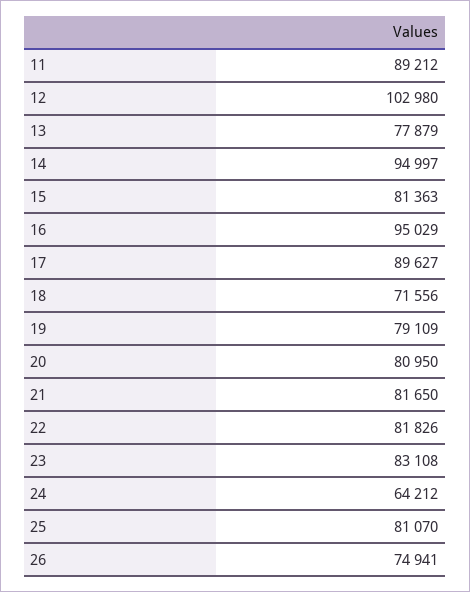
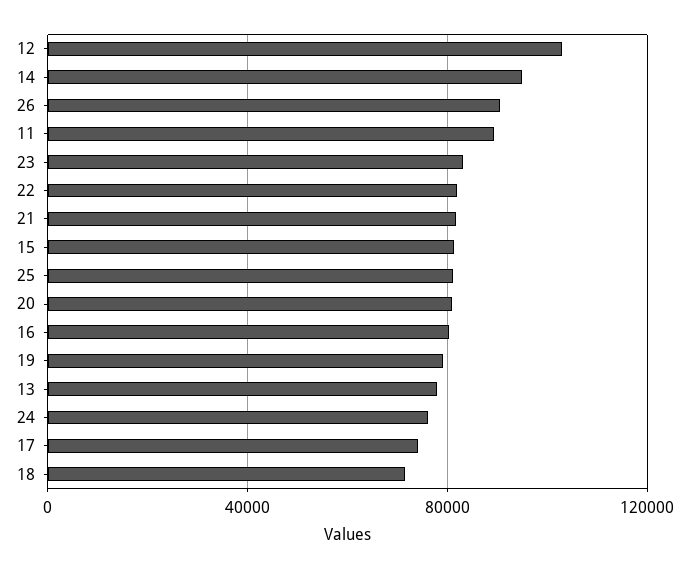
  {
    "11": 89212,
    "12": 102980,
    "13": 77879,
    "14": 94997,
    "15": 81363,
-   "16": 95029,
+   "16": 80000,
-   "17": 89627,
+   "17": 75000,
    "18": 71556,
    "19": 79109,
    "20": 80950,
    "21": 81650,
    "22": 81826,
    "23": 83108,
-   "24": 64212,
+   "24": 75000,
    "25": 81070,
-   "26": 74941
+   "26": 90000
  }

